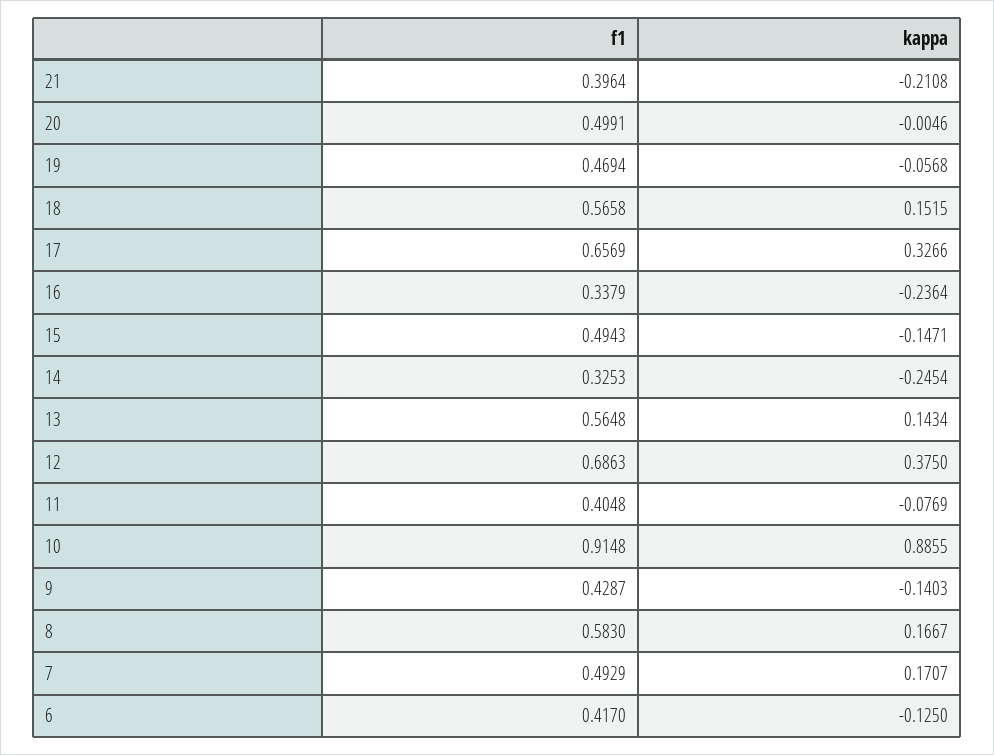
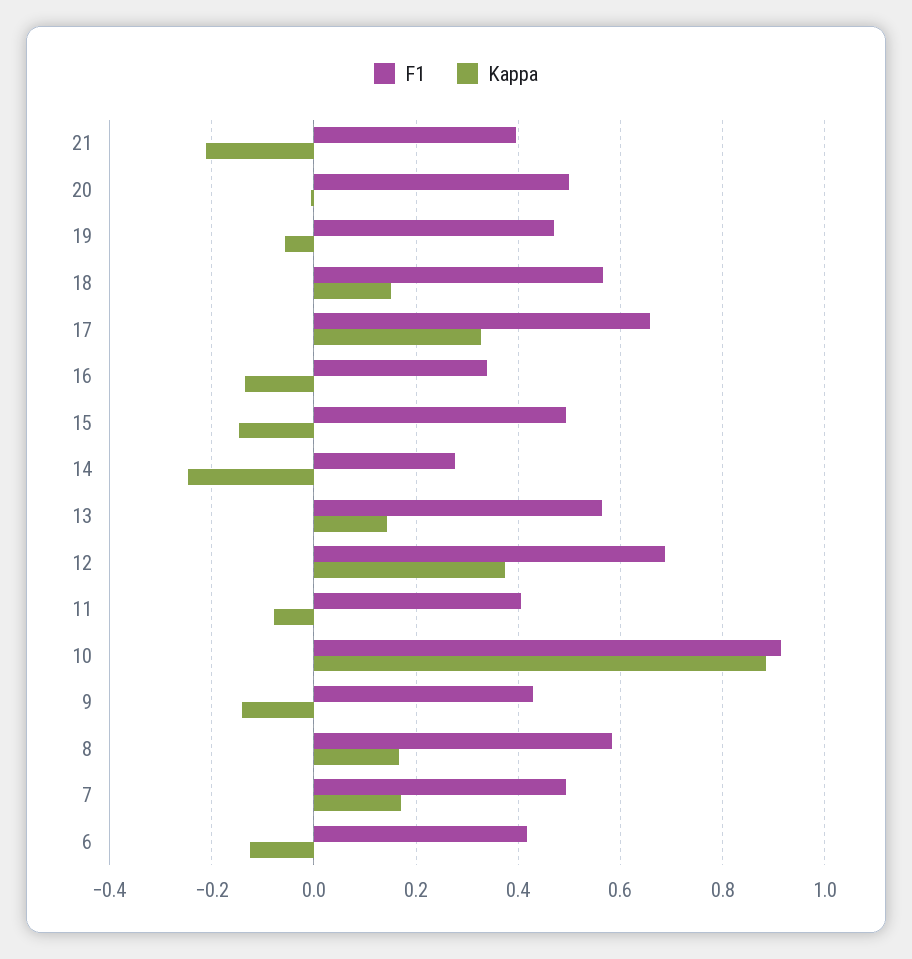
  {
    "f1": {
      "21": 0.3964,
      "20": 0.4991,
      "19": 0.4694,
      "18": 0.5658,
      "17": 0.6569,
      "16": 0.3379,
      "15": 0.4943,
-     "14": 0.3253,
+     "14": 0.28,
      "13": 0.5648,
      "12": 0.6863,
      "11": 0.4048,
      "10": 0.9148,
      "9": 0.4287,
      "8": 0.583,
      "7": 0.4929,
      "6": 0.417
    },
    "kappa": {
      "21": -0.2108,
      "20": -0.0046,
      "19": -0.0568,
      "18": 0.1515,
      "17": 0.3266,
-     "16": -0.2364,
+     "16": -0.14,
      "15": -0.1471,
      "14": -0.2454,
      "13": 0.1434,
      "12": 0.375,
      "11": -0.0769,
      "10": 0.8855,
      "9": -0.1403,
      "8": 0.1667,
      "7": 0.1707,
      "6": -0.125
    }
  }

